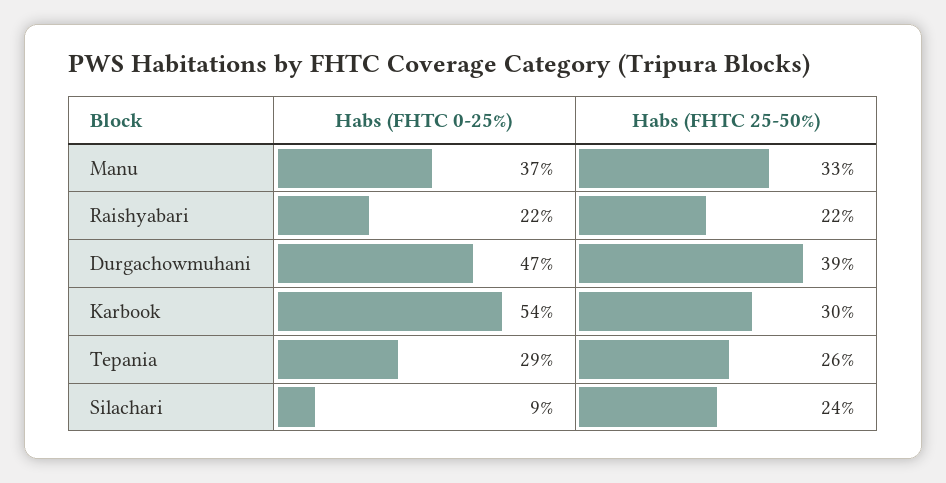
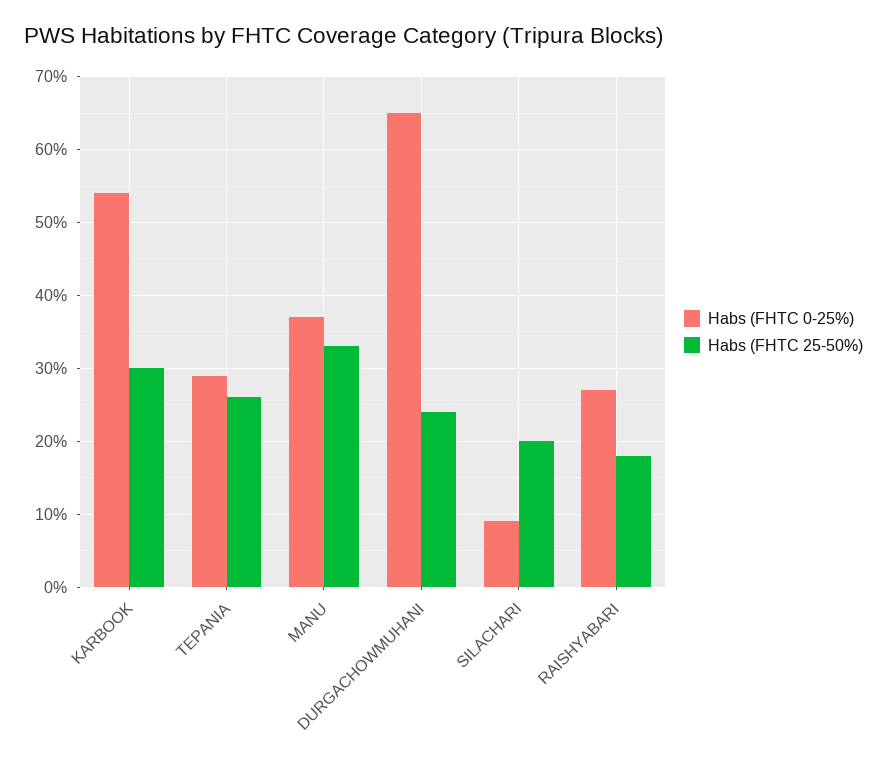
  {
    "Habs (FHTC 0-25%)": {
      "Manu": 37,
-     "Raishyabari": 22,
+     "Raishyabari": 27,
-     "Durgachowmuhani": 47,
+     "Durgachowmuhani": 65,
      "Karbook": 54,
      "Tepania": 29,
      "Silachari": 9
    },
    "Habs (FHTC 25-50%)": {
      "Manu": 33,
-     "Raishyabari": 22,
+     "Raishyabari": 18,
-     "Durgachowmuhani": 39,
+     "Durgachowmuhani": 24,
      "Karbook": 30,
      "Tepania": 26,
-     "Silachari": 24
+     "Silachari": 20
    }
  }

